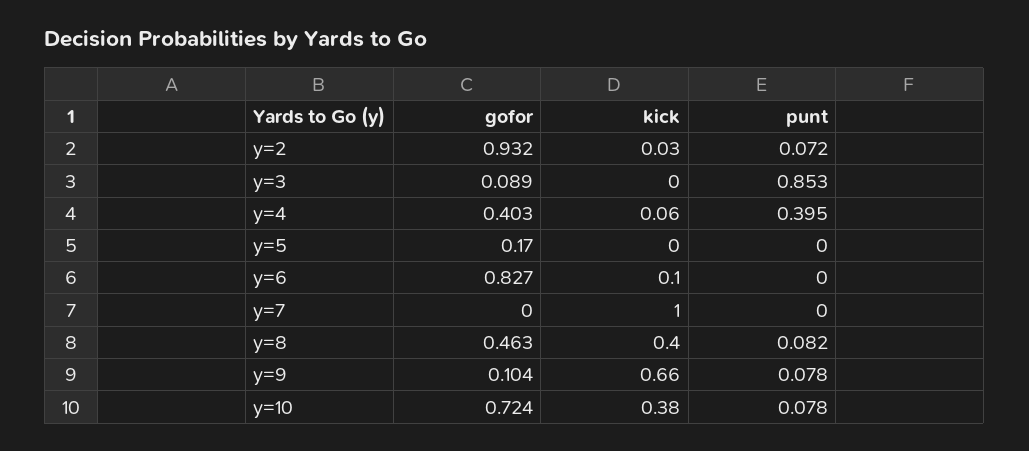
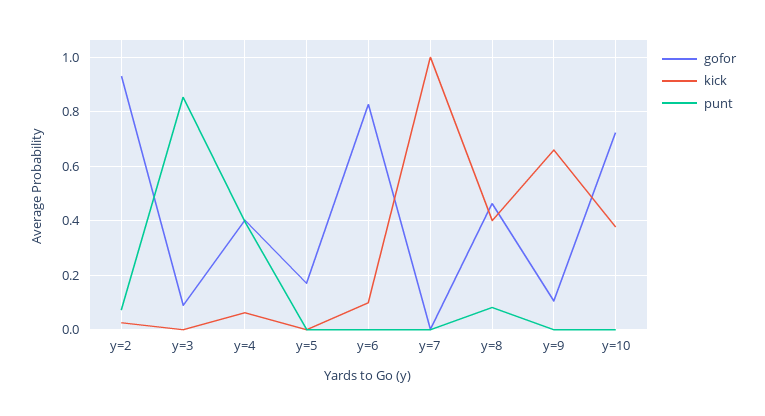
  {
    "gofor": {
      "y=2": 0.932,
      "y=3": 0.089,
      "y=4": 0.403,
      "y=5": 0.17,
      "y=6": 0.827,
      "y=7": 0,
      "y=8": 0.463,
      "y=9": 0.104,
      "y=10": 0.724
    },
    "kick": {
      "y=2": 0.03,
      "y=3": 0,
      "y=4": 0.06,
      "y=5": 0,
      "y=6": 0.1,
      "y=7": 1,
      "y=8": 0.4,
      "y=9": 0.66,
      "y=10": 0.38
    },
    "punt": {
      "y=2": 0.072,
      "y=3": 0.853,
      "y=4": 0.395,
      "y=5": 0,
      "y=6": 0,
      "y=7": 0,
      "y=8": 0.082,
-     "y=9": 0.078,
+     "y=9": 0,
-     "y=10": 0.078
+     "y=10": 0
    }
  }

